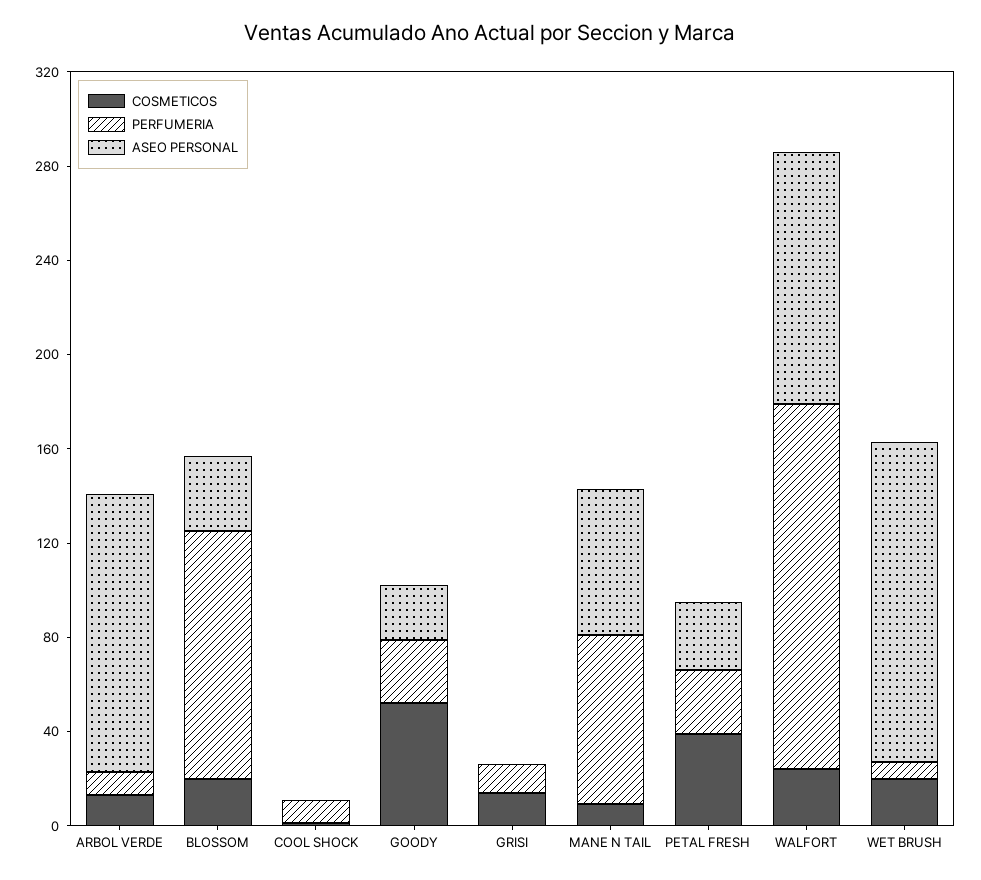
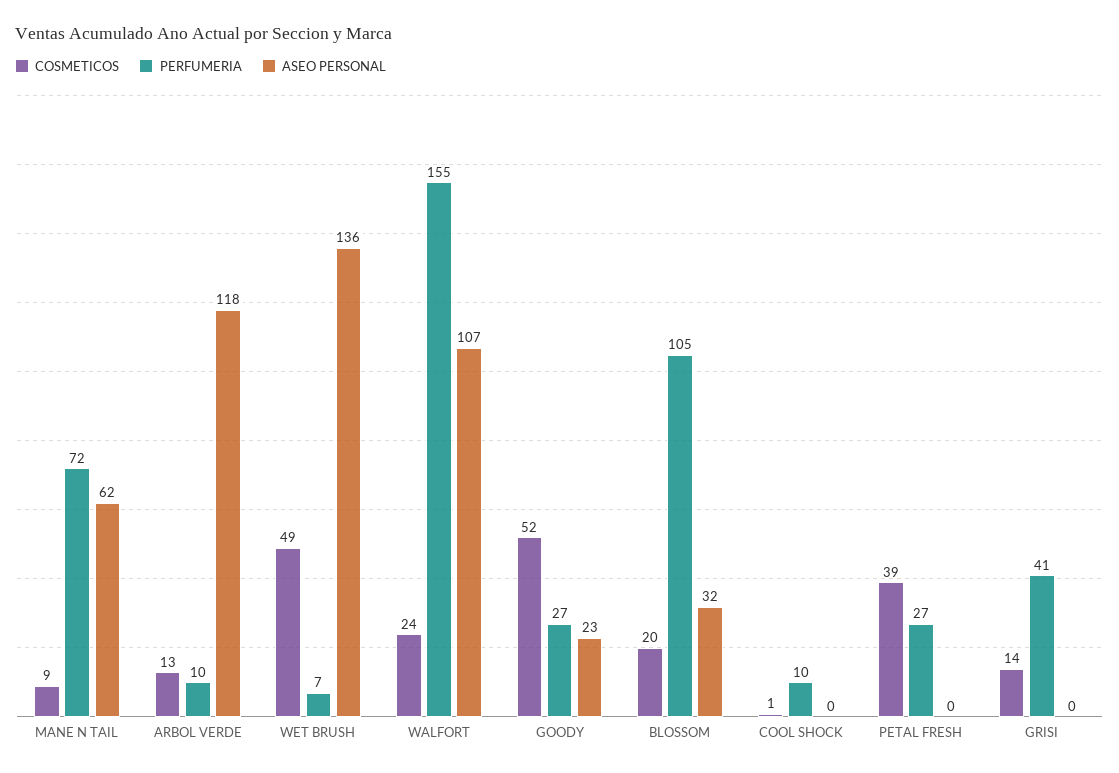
  {
    "COSMETICOS": {
      "ARBOL VERDE": 13,
      "BLOSSOM": 20,
      "COOL SHOCK": 1,
      "GOODY": 52,
      "GRISI": 14,
      "MANE N TAIL": 9,
      "PETAL FRESH": 39,
      "WALFORT": 24,
-     "WET BRUSH": 20
+     "WET BRUSH": 49
    },
    "PERFUMERIA": {
      "ARBOL VERDE": 10,
      "BLOSSOM": 105,
      "COOL SHOCK": 10,
      "GOODY": 27,
-     "GRISI": 10,
+     "GRISI": 41,
      "MANE N TAIL": 72,
      "PETAL FRESH": 27,
      "WALFORT": 155,
      "WET BRUSH": 7
    },
    "ASEO PERSONAL": {
      "ARBOL VERDE": 118,
      "BLOSSOM": 32,
      "COOL SHOCK": 0,
      "GOODY": 23,
      "GRISI": 0,
      "MANE N TAIL": 62,
-     "PETAL FRESH": 30,
+     "PETAL FRESH": 0,
      "WALFORT": 107,
      "WET BRUSH": 136
    }
  }

